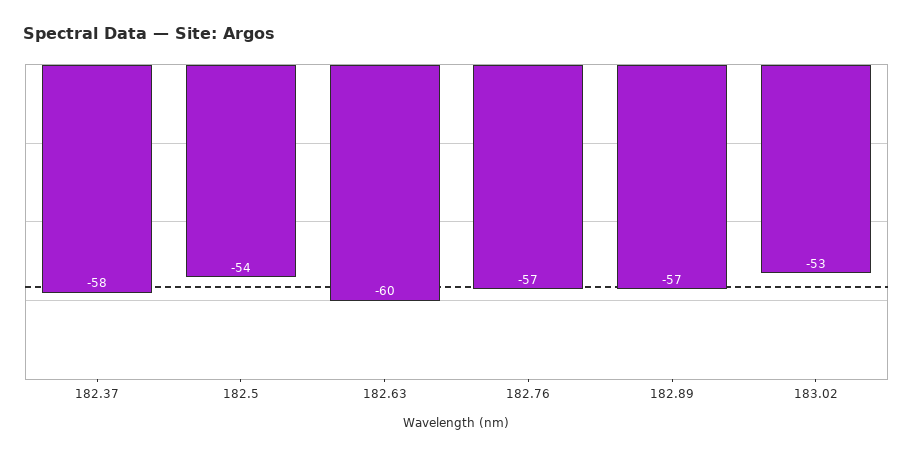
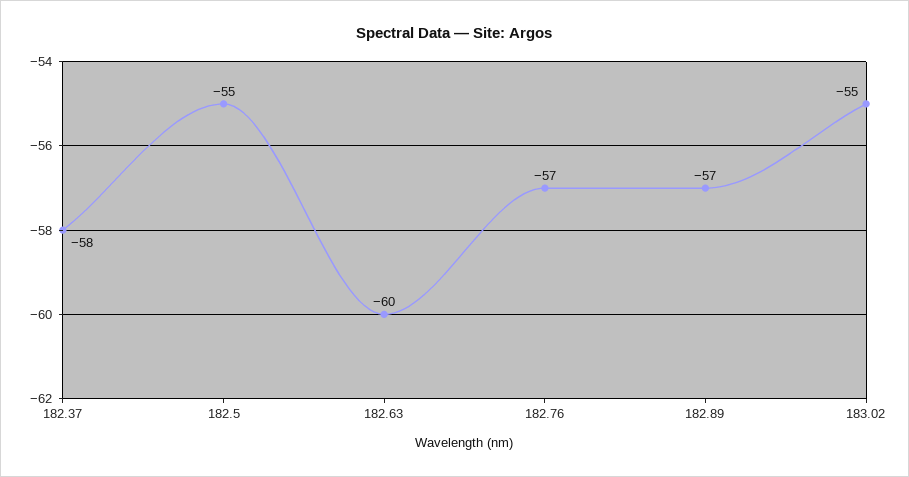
  {
    "182.37": -58,
-   "182.5": -54,
+   "182.5": -55,
    "182.63": -60,
    "182.76": -57,
    "182.89": -57,
-   "183.02": -53
+   "183.02": -55
  }

